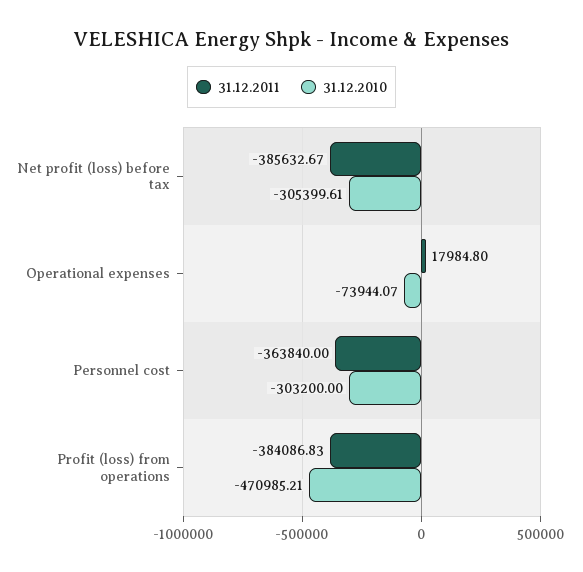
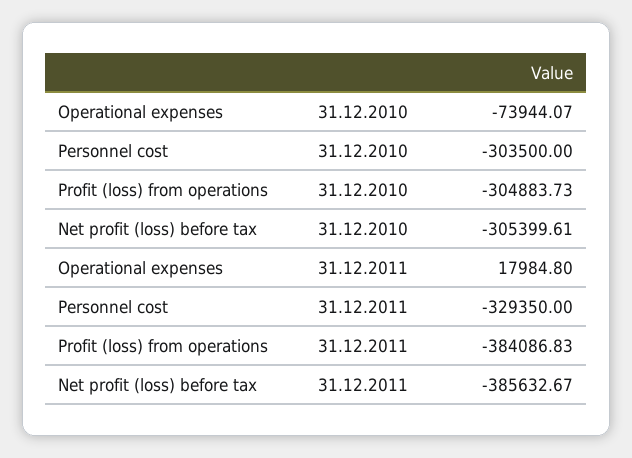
  {
    "31.12.2011": {
      "Net profit (loss) before tax": -385632.67,
      "Operational expenses": 17984.8,
-     "Personnel cost": -363840,
+     "Personnel cost": -329350,
      "Profit (loss) from operations": -384086.83
    },
    "31.12.2010": {
      "Net profit (loss) before tax": -305399.61,
      "Operational expenses": -73944.07,
-     "Personnel cost": -303200,
+     "Personnel cost": -303500,
-     "Profit (loss) from operations": -470985.21
+     "Profit (loss) from operations": -304883.73
    }
  }

